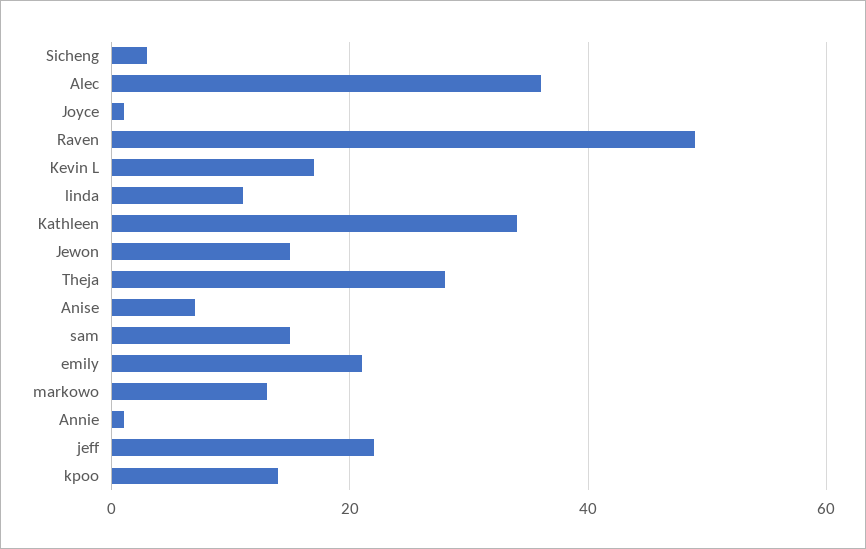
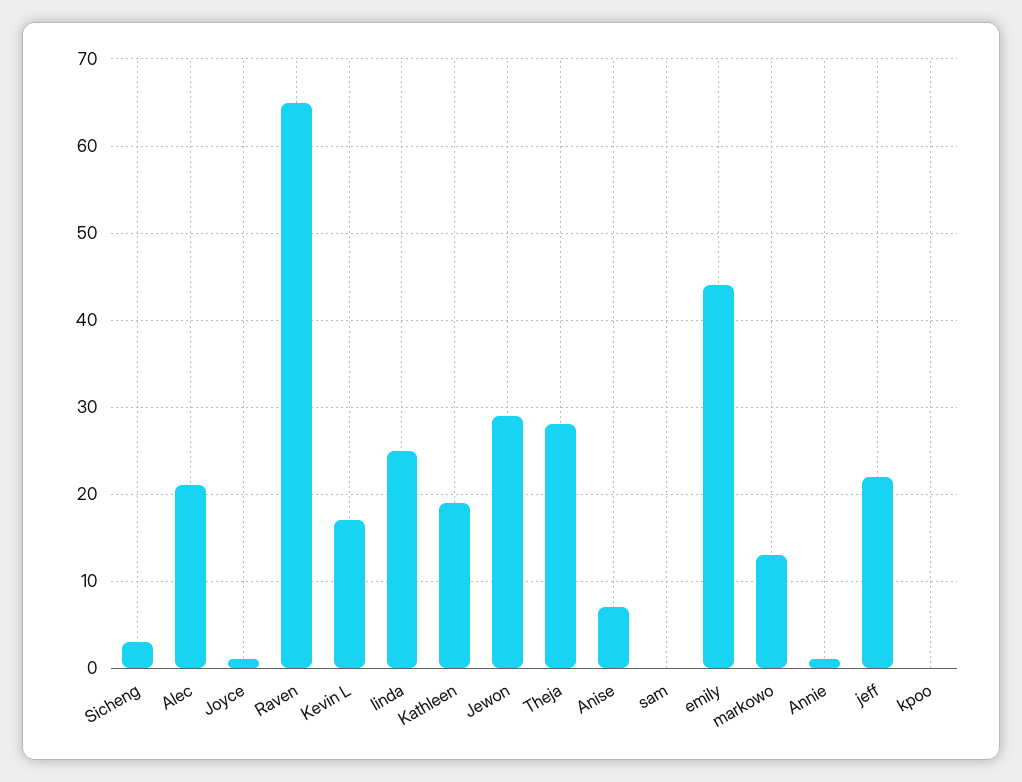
  {
    "Sicheng": 3,
-   "Alec": 35,
+   "Alec": 21,
    "Joyce": 1,
-   "Raven": 50,
+   "Raven": 65,
    "Kevin L": 17,
-   "linda": 10,
+   "linda": 25,
-   "Kathleen": 35,
+   "Kathleen": 19,
-   "Jewon": 15,
+   "Jewon": 29,
    "Theja": 28,
    "Anise": 7,
-   "sam": 15,
+   "sam": 0,
-   "emily": 20,
+   "emily": 44,
    "markowo": 13,
    "Annie": 1,
    "jeff": 22,
-   "kpoo": 15
+   "kpoo": 0
  }

